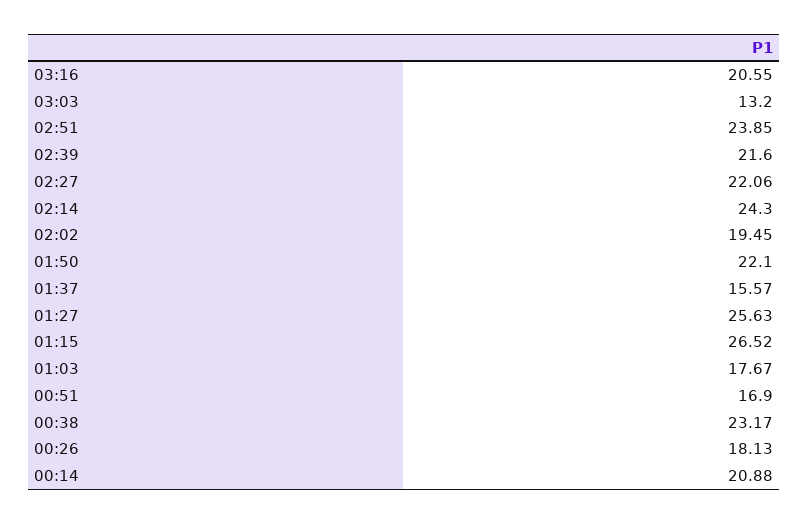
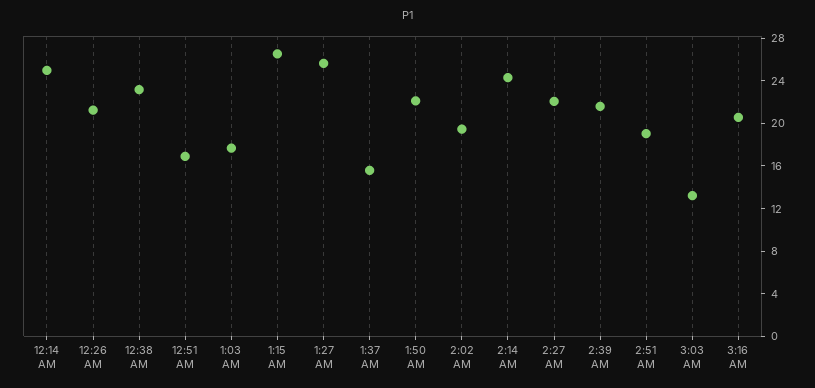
  {
    "03:16": 20.55,
    "03:03": 13.2,
-   "02:51": 23.85,
+   "02:51": 19,
    "02:39": 21.6,
    "02:27": 22.06,
    "02:14": 24.3,
    "02:02": 19.45,
    "01:50": 22.1,
    "01:37": 15.57,
    "01:27": 25.63,
    "01:15": 26.52,
    "01:03": 17.67,
    "00:51": 16.9,
    "00:38": 23.17,
-   "00:26": 18.13,
+   "00:26": 21,
-   "00:14": 20.88
+   "00:14": 25
  }

